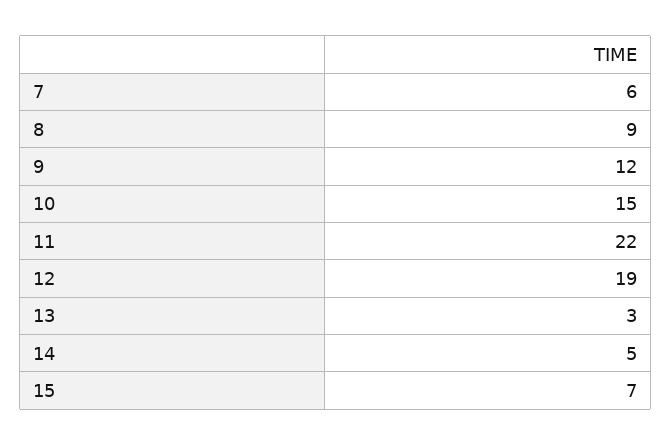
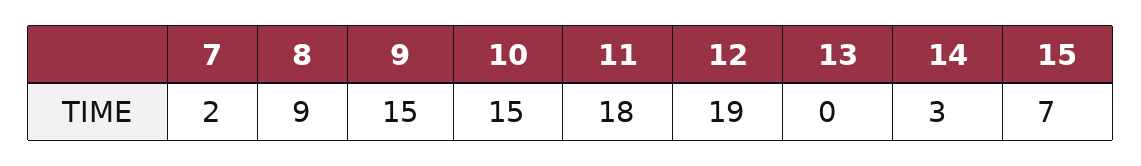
  {
-   "7": 6,
+   "7": 2,
    "8": 9,
-   "9": 12,
+   "9": 15,
    "10": 15,
-   "11": 22,
+   "11": 18,
    "12": 19,
-   "13": 3,
+   "13": 0,
-   "14": 5,
+   "14": 3,
    "15": 7
  }

